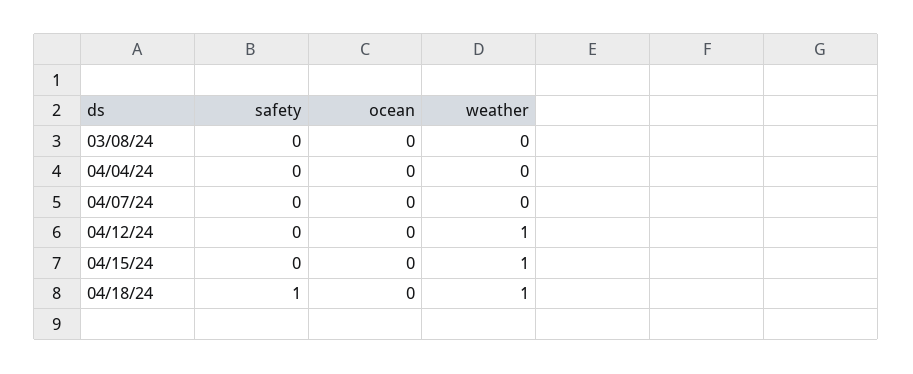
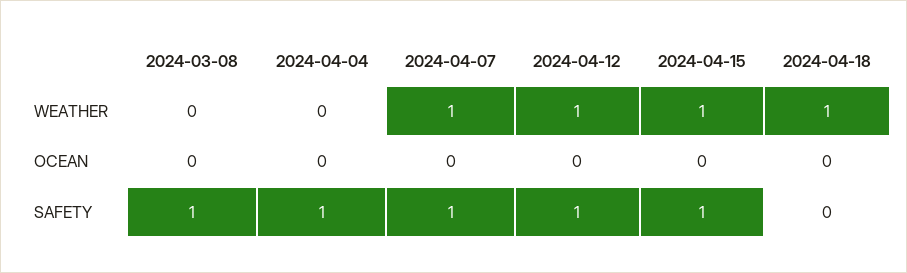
  {
    "safety": {
-     "03/08/24": 0,
+     "03/08/24": 1,
-     "04/04/24": 0,
+     "04/04/24": 1,
-     "04/07/24": 0,
+     "04/07/24": 1,
-     "04/12/24": 0,
+     "04/12/24": 1,
-     "04/15/24": 0,
+     "04/15/24": 1,
-     "04/18/24": 1
+     "04/18/24": 0
    },
    "ocean": {
      "03/08/24": 0,
      "04/04/24": 0,
      "04/07/24": 0,
      "04/12/24": 0,
      "04/15/24": 0,
      "04/18/24": 0
    },
    "weather": {
      "03/08/24": 0,
      "04/04/24": 0,
-     "04/07/24": 0,
+     "04/07/24": 1,
      "04/12/24": 1,
      "04/15/24": 1,
      "04/18/24": 1
    }
  }

